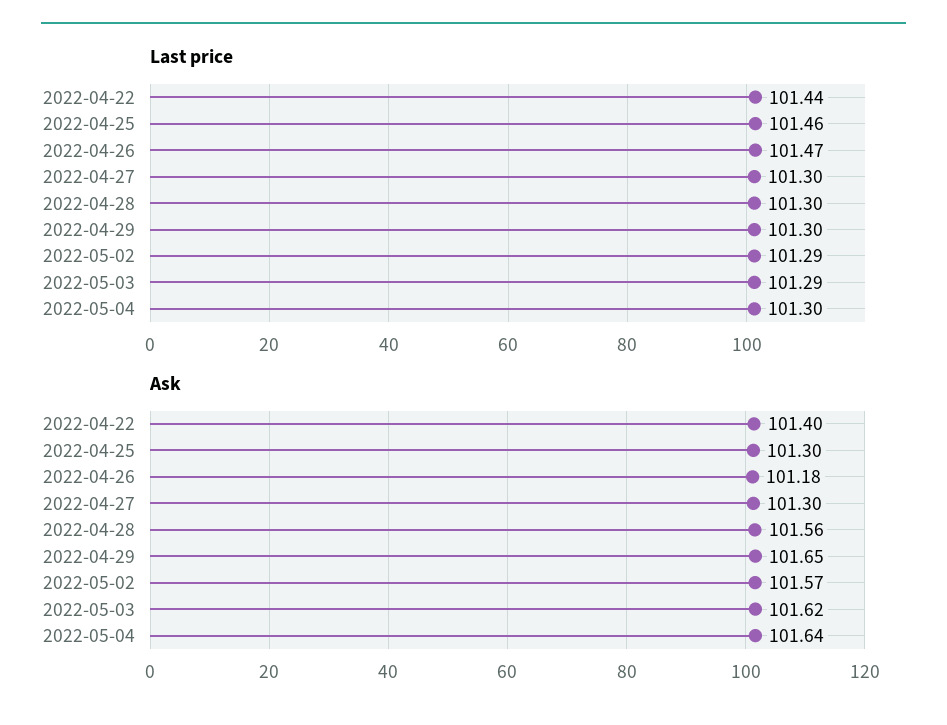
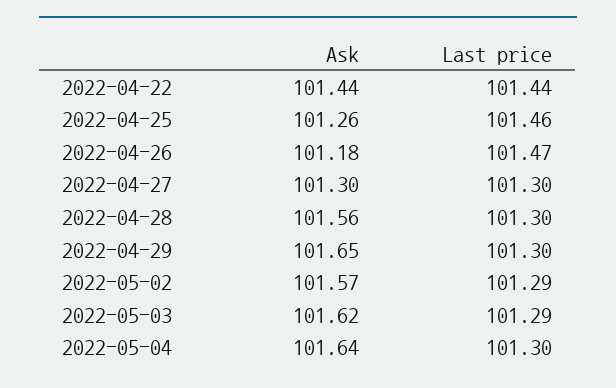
  {
    "Last price": {
      "2022-04-22": 101.44,
      "2022-04-25": 101.46,
      "2022-04-26": 101.47,
      "2022-04-27": 101.3,
      "2022-04-28": 101.3,
      "2022-04-29": 101.3,
      "2022-05-02": 101.29,
      "2022-05-03": 101.29,
      "2022-05-04": 101.3
    },
    "Ask": {
-     "2022-04-22": 101.4,
+     "2022-04-22": 101.44,
-     "2022-04-25": 101.3,
+     "2022-04-25": 101.26,
      "2022-04-26": 101.18,
      "2022-04-27": 101.3,
      "2022-04-28": 101.56,
      "2022-04-29": 101.65,
      "2022-05-02": 101.57,
      "2022-05-03": 101.62,
      "2022-05-04": 101.64
    }
  }

